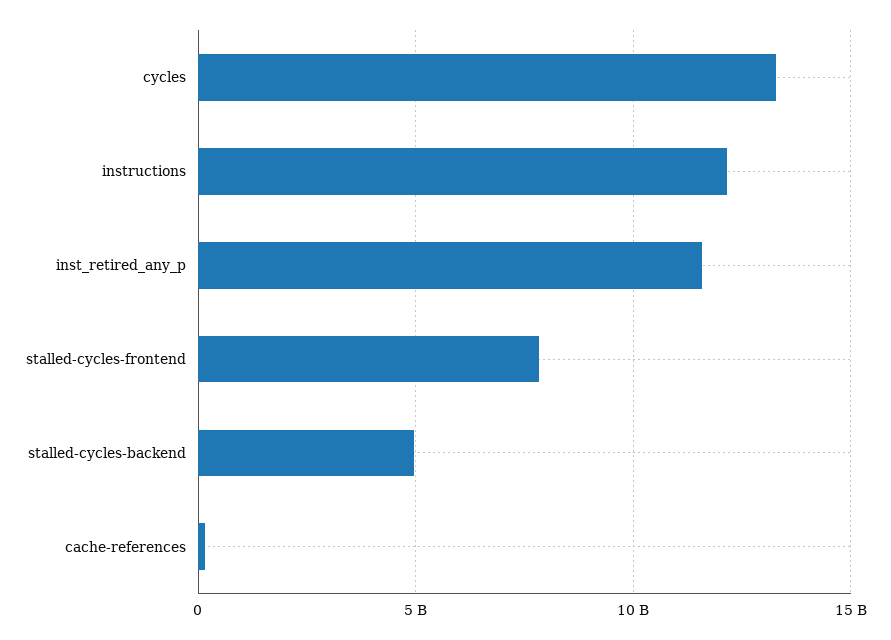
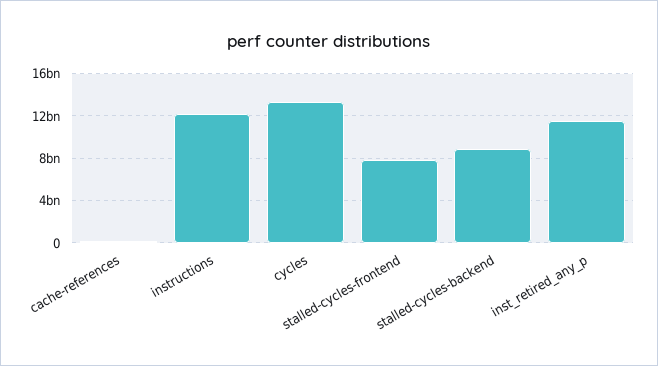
  {
    "cycles": 13500000000,
    "instructions": 12000000000,
    "inst_retired_any_p": 11500000000,
    "stalled-cycles-frontend": 8000000000,
-   "stalled-cycles-backend": 5000000000,
+   "stalled-cycles-backend": 9000000000,
    "cache-references": 0
  }

